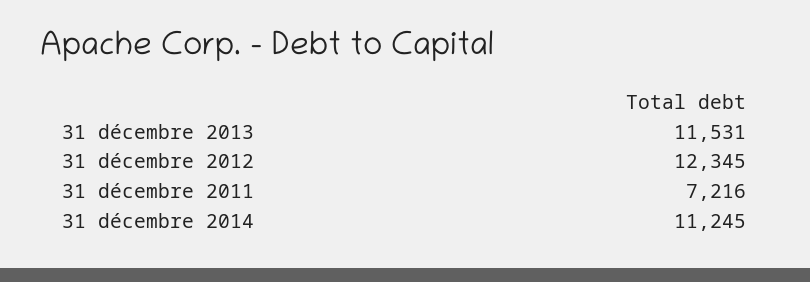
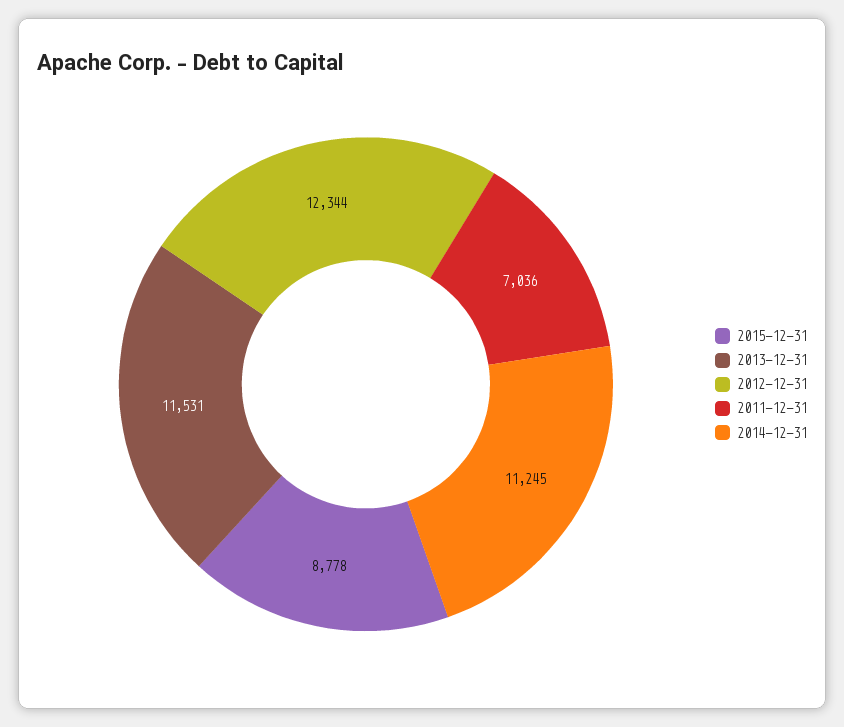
  {
    "31 décembre 2013": 11531,
-   "31 décembre 2012": 12345,
+   "31 décembre 2012": 12344,
-   "31 décembre 2011": 7216,
+   "31 décembre 2011": 7036,
-   "31 décembre 2014": 11245
+   "31 décembre 2014": 11245,
+   "2015-12-31": 8778
  }

